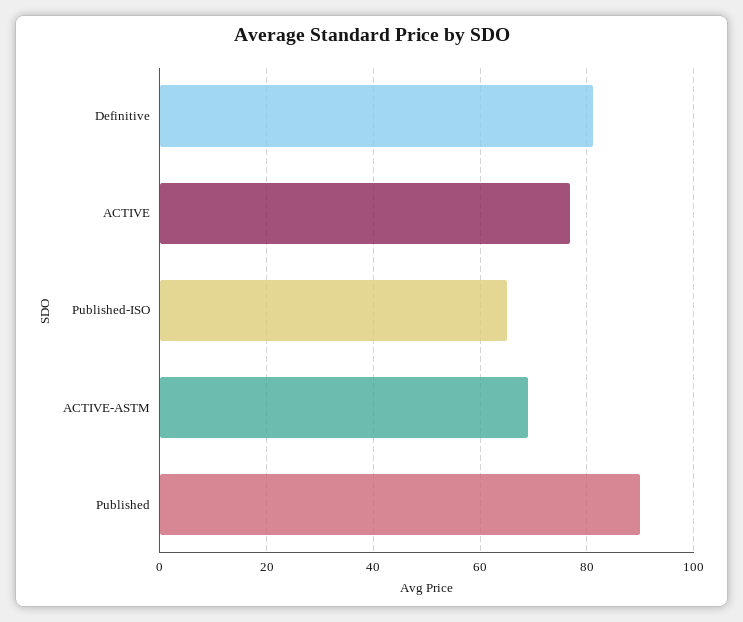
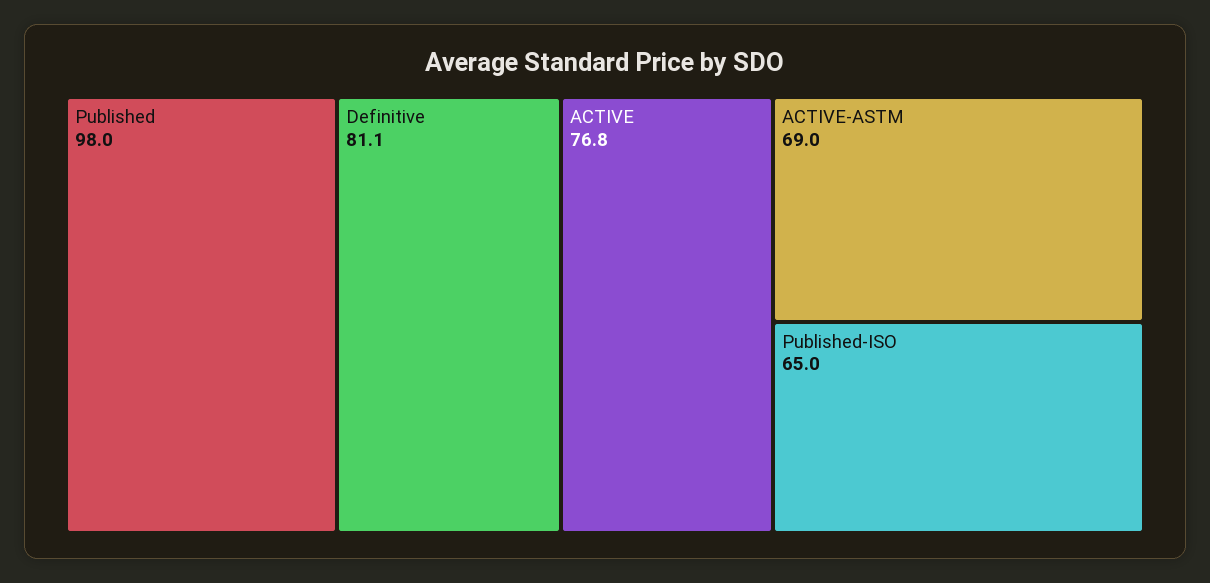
  {
    "Definitive": 81.1,
    "ACTIVE": 76.8,
    "Published-ISO": 65,
    "ACTIVE-ASTM": 69,
-   "Published": 90
+   "Published": 98
  }

